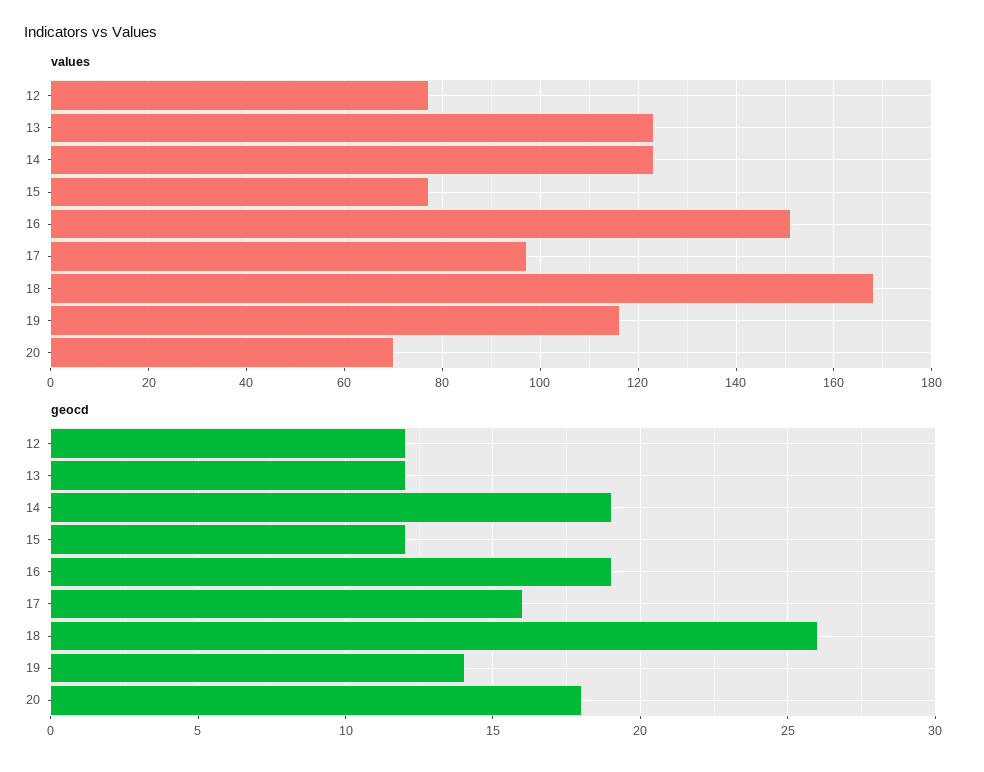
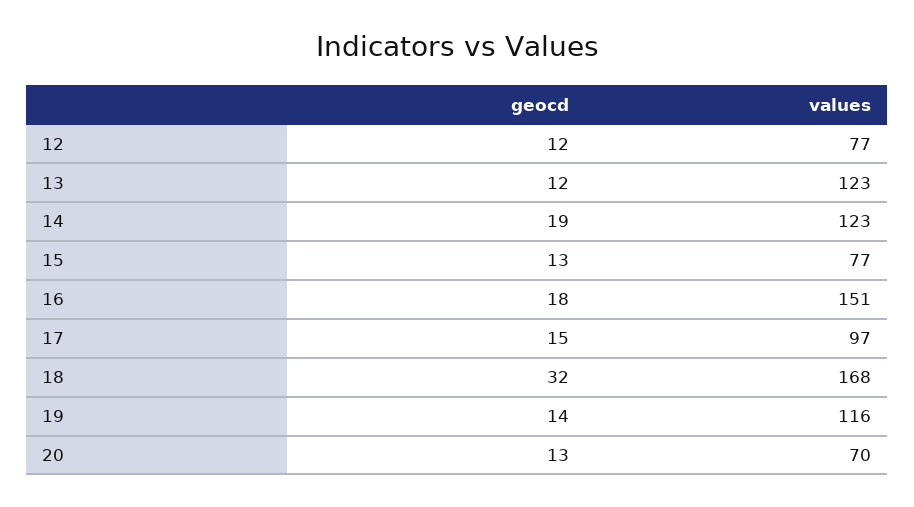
  {
    "values": {
      "12": 77,
      "13": 123,
      "14": 123,
      "15": 77,
      "16": 151,
      "17": 97,
      "18": 168,
      "19": 116,
      "20": 70
    },
    "geocd": {
      "12": 12,
      "13": 12,
      "14": 19,
-     "15": 12,
+     "15": 13,
-     "16": 19,
+     "16": 18,
-     "17": 16,
+     "17": 15,
-     "18": 26,
+     "18": 32,
      "19": 14,
-     "20": 18
+     "20": 13
    }
  }

